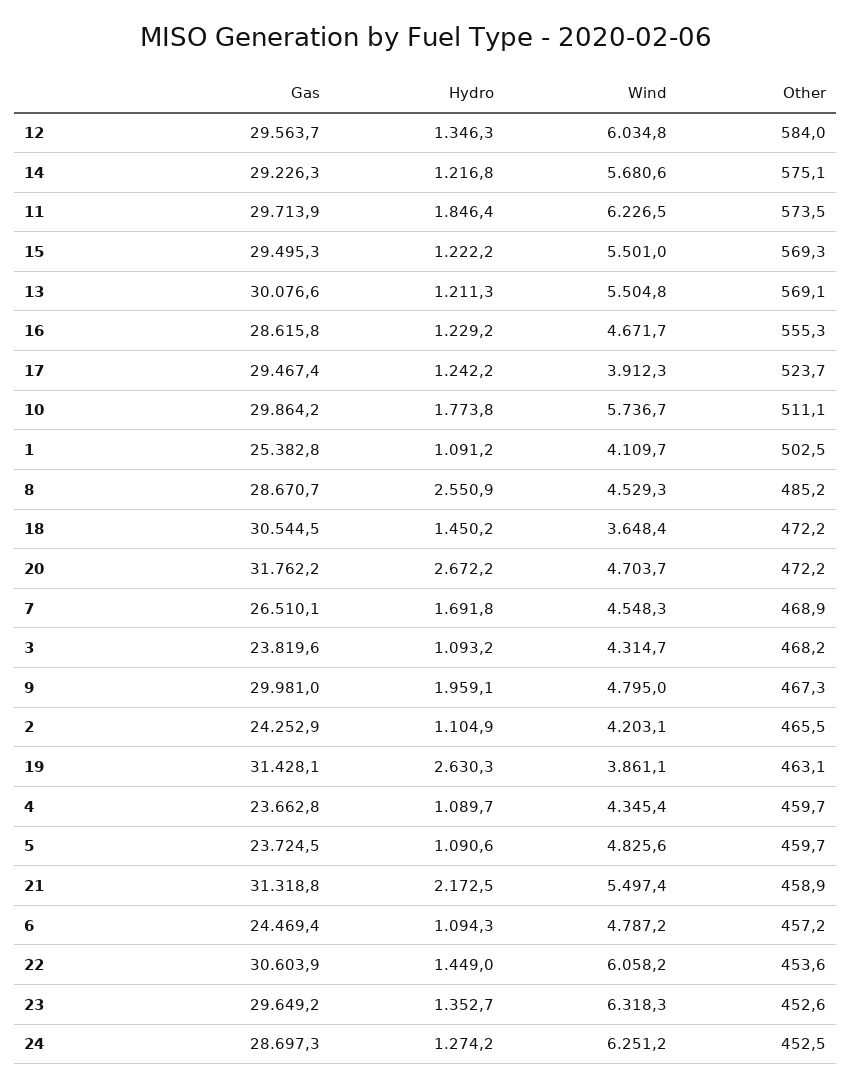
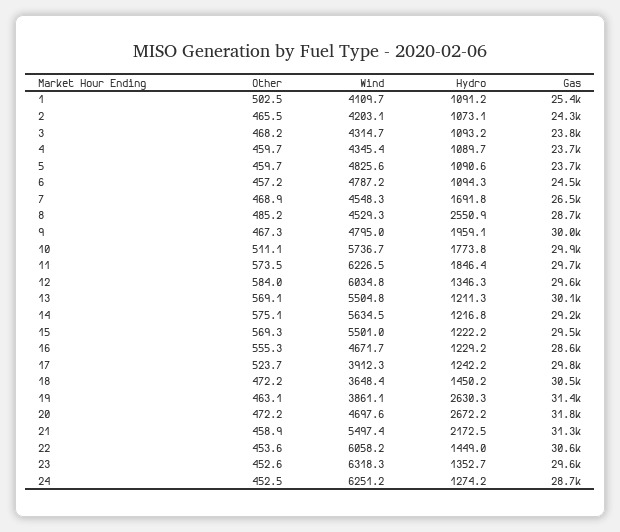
  {
    "Gas": {
      "12": 29563.7,
      "14": 29226.3,
      "11": 29713.9,
      "15": 29495.3,
      "13": 30076.6,
      "16": 28615.8,
-     "17": 29467.4,
+     "17": 29800,
      "10": 29864.2,
      "1": 25382.8,
      "8": 28670.7,
      "18": 30544.5,
      "20": 31762.2,
      "7": 26510.1,
      "3": 23819.6,
      "9": 29981,
      "2": 24252.9,
      "19": 31428.1,
      "4": 23662.8,
      "5": 23724.5,
      "21": 31318.8,
      "6": 24469.4,
      "22": 30603.9,
      "23": 29649.2,
      "24": 28697.3
    },
    "Hydro": {
      "12": 1346.3,
      "14": 1216.8,
      "11": 1846.4,
      "15": 1222.2,
      "13": 1211.3,
      "16": 1229.2,
      "17": 1242.2,
      "10": 1773.8,
      "1": 1091.2,
      "8": 2550.9,
      "18": 1450.2,
      "20": 2672.2,
      "7": 1691.8,
      "3": 1093.2,
      "9": 1959.1,
-     "2": 1104.9,
+     "2": 1073.1,
      "19": 2630.3,
      "4": 1089.7,
      "5": 1090.6,
      "21": 2172.5,
      "6": 1094.3,
      "22": 1449,
      "23": 1352.7,
      "24": 1274.2
    },
    "Wind": {
      "12": 6034.8,
-     "14": 5680.6,
+     "14": 5634.5,
      "11": 6226.5,
      "15": 5501,
      "13": 5504.8,
      "16": 4671.7,
      "17": 3912.3,
      "10": 5736.7,
      "1": 4109.7,
      "8": 4529.3,
      "18": 3648.4,
-     "20": 4703.7,
+     "20": 4697.6,
      "7": 4548.3,
      "3": 4314.7,
      "9": 4795,
      "2": 4203.1,
      "19": 3861.1,
      "4": 4345.4,
      "5": 4825.6,
      "21": 5497.4,
      "6": 4787.2,
      "22": 6058.2,
      "23": 6318.3,
      "24": 6251.2
    },
    "Other": {
      "12": 584,
      "14": 575.1,
      "11": 573.5,
      "15": 569.3,
      "13": 569.1,
      "16": 555.3,
      "17": 523.7,
      "10": 511.1,
      "1": 502.5,
      "8": 485.2,
      "18": 472.2,
      "20": 472.2,
      "7": 468.9,
      "3": 468.2,
      "9": 467.3,
      "2": 465.5,
      "19": 463.1,
      "4": 459.7,
      "5": 459.7,
      "21": 458.9,
      "6": 457.2,
      "22": 453.6,
      "23": 452.6,
      "24": 452.5
    }
  }

